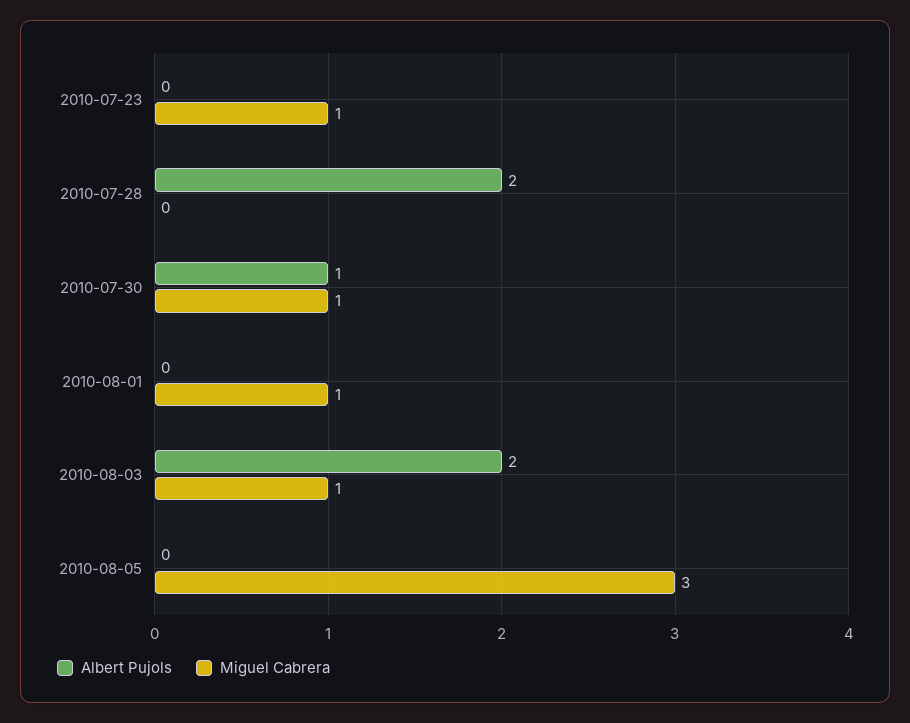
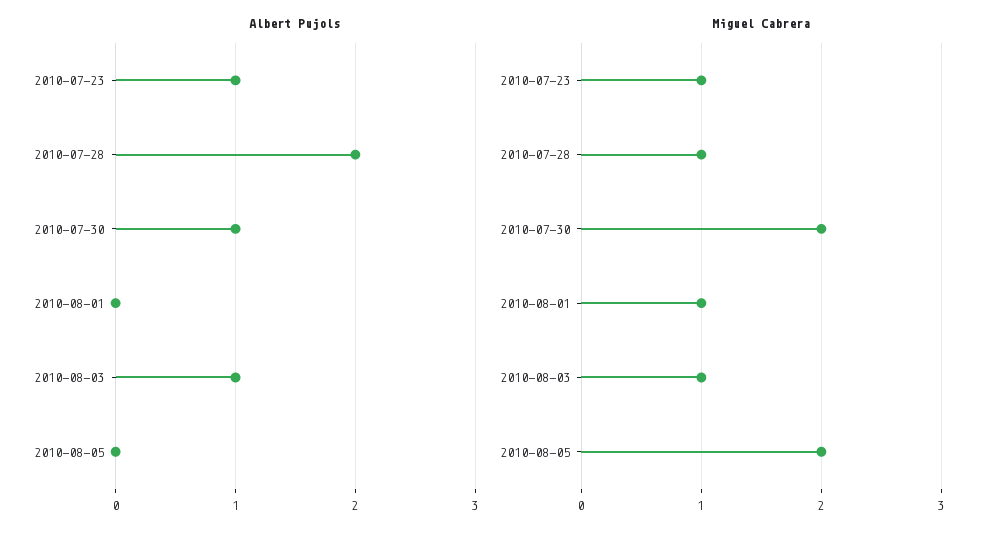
  {
    "Albert Pujols": {
-     "2010-07-23": 0,
+     "2010-07-23": 1,
      "2010-07-28": 2,
      "2010-07-30": 1,
      "2010-08-01": 0,
-     "2010-08-03": 2,
+     "2010-08-03": 1,
      "2010-08-05": 0
    },
    "Miguel Cabrera": {
      "2010-07-23": 1,
-     "2010-07-28": 0,
+     "2010-07-28": 1,
-     "2010-07-30": 1,
+     "2010-07-30": 2,
      "2010-08-01": 1,
      "2010-08-03": 1,
-     "2010-08-05": 3
+     "2010-08-05": 2
    }
  }

